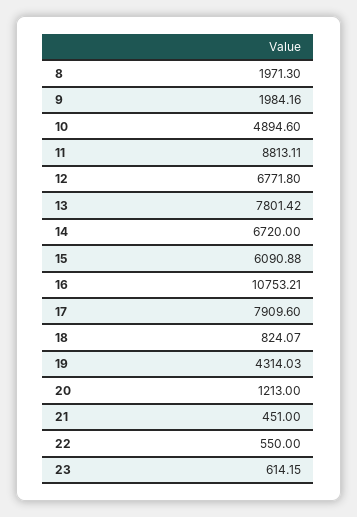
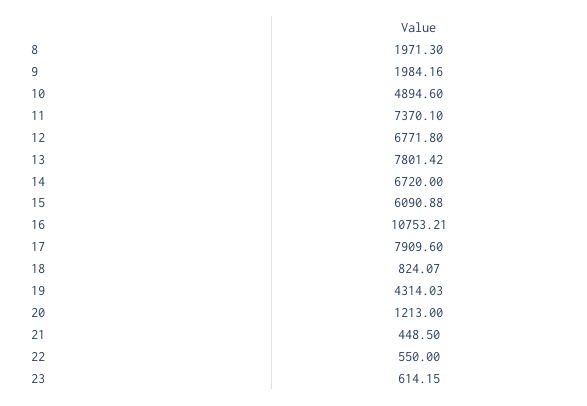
  {
    "8": 1971.3,
    "9": 1984.16,
    "10": 4894.6,
-   "11": 8813.11,
+   "11": 7370.1,
    "12": 6771.8,
    "13": 7801.42,
    "14": 6720,
    "15": 6090.88,
    "16": 10753.21,
    "17": 7909.6,
    "18": 824.07,
    "19": 4314.03,
    "20": 1213,
-   "21": 451,
+   "21": 448.5,
    "22": 550,
    "23": 614.15
  }

